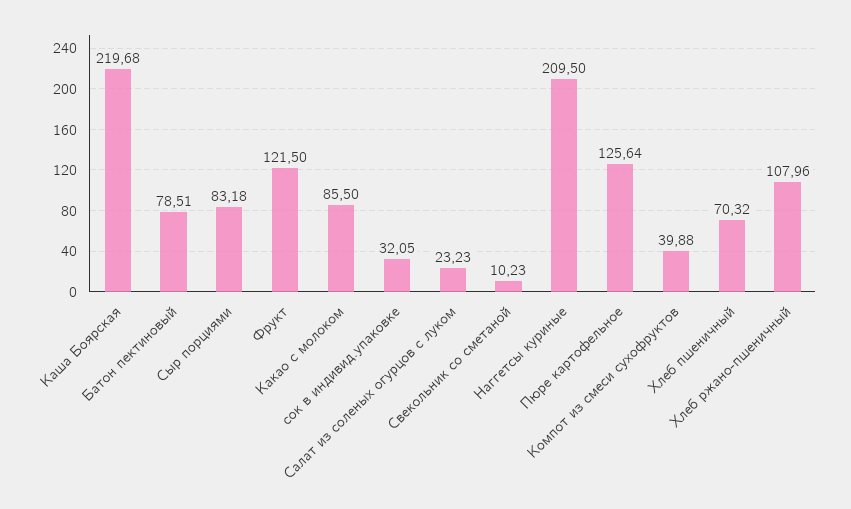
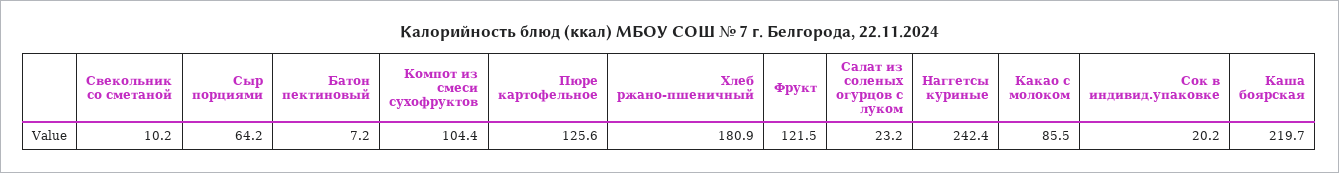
  {
    "Каша Боярская": 219.68,
-   "Батон пектиновый": 78.51,
+   "Батон пектиновый": 7.2,
-   "Сыр порциями": 83.18,
+   "Сыр порциями": 64.2,
    "Фрукт": 121.5,
    "Какао с молоком": 85.5,
-   "сок в индивид.упаковке": 32.05,
+   "сок в индивид.упаковке": 20.2,
    "Салат из соленых огурцов с луком": 23.23,
    "Свекольник со сметаной": 10.23,
-   "Наггетсы куриные": 209.5,
+   "Наггетсы куриные": 242.4,
    "Пюре картофельное": 125.64,
-   "Компот из смеси сухофруктов": 39.88,
+   "Компот из смеси сухофруктов": 104.4,
-   "Хлеб пшеничный": 70.32,
-   "Хлеб ржано-пшеничный": 107.96
+   "Хлеб ржано-пшеничный": 180.9
  }

